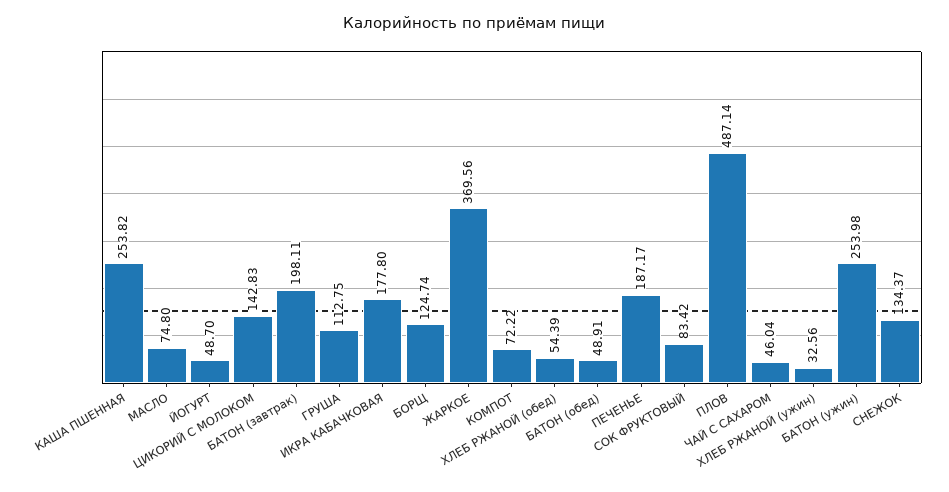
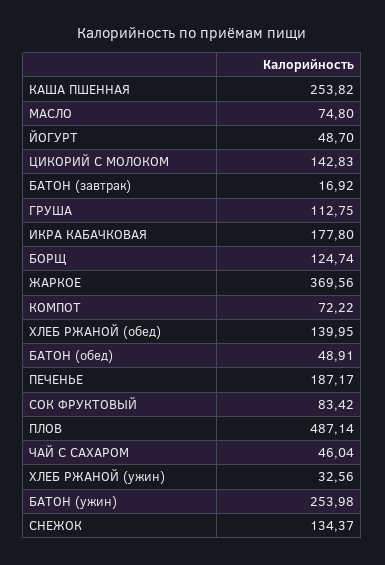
  {
    "КАША ПШЕННАЯ": 253.82,
    "МАСЛО": 74.8,
    "ЙОГУРТ": 48.7,
    "ЦИКОРИЙ С МОЛОКОМ": 142.83,
-   "БАТОН (завтрак)": 198.11,
+   "БАТОН (завтрак)": 16.92,
    "ГРУША": 112.75,
    "ИКРА КАБАЧКОВАЯ": 177.8,
    "БОРЩ": 124.74,
    "ЖАРКОЕ": 369.56,
    "КОМПОТ": 72.22,
-   "ХЛЕБ РЖАНОЙ (обед)": 54.39,
+   "ХЛЕБ РЖАНОЙ (обед)": 139.95,
    "БАТОН (обед)": 48.91,
    "ПЕЧЕНЬЕ": 187.17,
    "СОК ФРУКТОВЫЙ": 83.42,
    "ПЛОВ": 487.14,
    "ЧАЙ С САХАРОМ": 46.04,
    "ХЛЕБ РЖАНОЙ (ужин)": 32.56,
    "БАТОН (ужин)": 253.98,
    "СНЕЖОК": 134.37
  }

